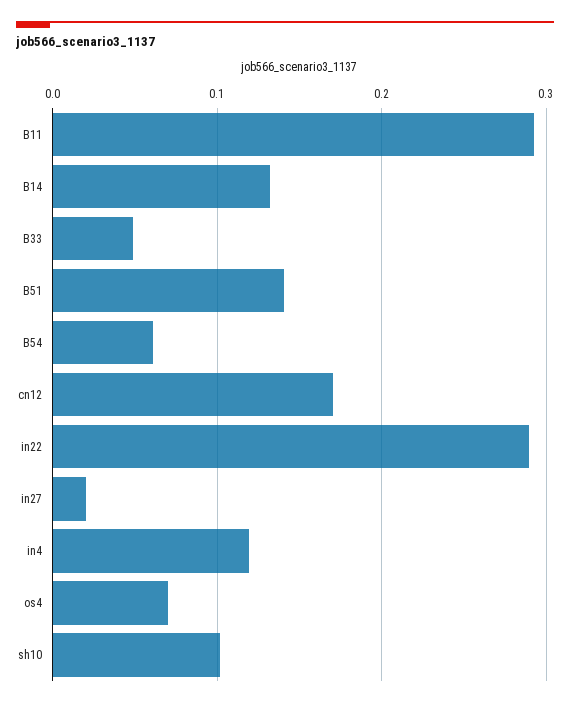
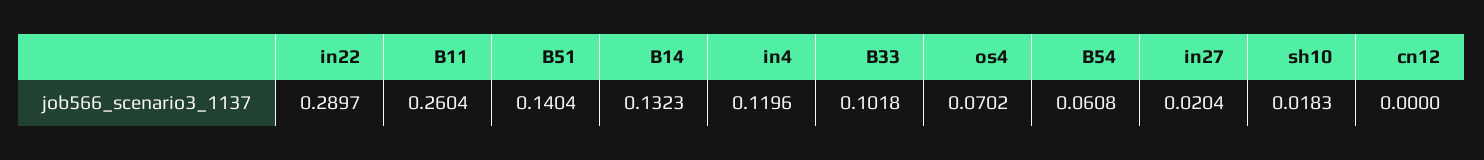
  {
-   "B11": 0.29,
+   "B11": 0.2604,
    "B14": 0.1323,
-   "B33": 0.05,
+   "B33": 0.1018,
    "B51": 0.1404,
    "B54": 0.0608,
-   "cn12": 0.17,
+   "cn12": 0,
    "in22": 0.2897,
    "in27": 0.0204,
    "in4": 0.1196,
    "os4": 0.0702,
-   "sh10": 0.1
+   "sh10": 0.0183
  }

